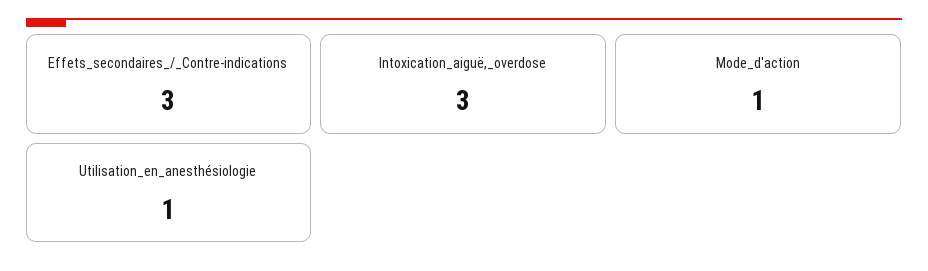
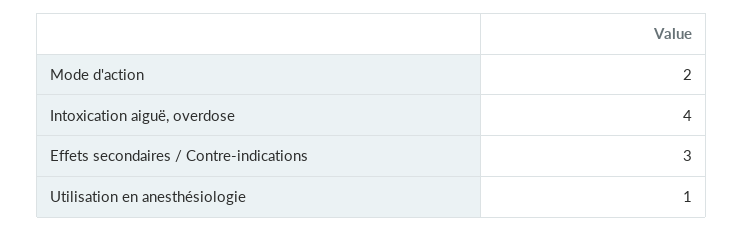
  {
    "Effets_secondaires_/_Contre-indications": 3,
-   "Intoxication_aiguë,_overdose": 3,
+   "Intoxication_aiguë,_overdose": 4,
-   "Mode_d'action": 1,
+   "Mode_d'action": 2,
    "Utilisation_en_anesthésiologie": 1
  }

